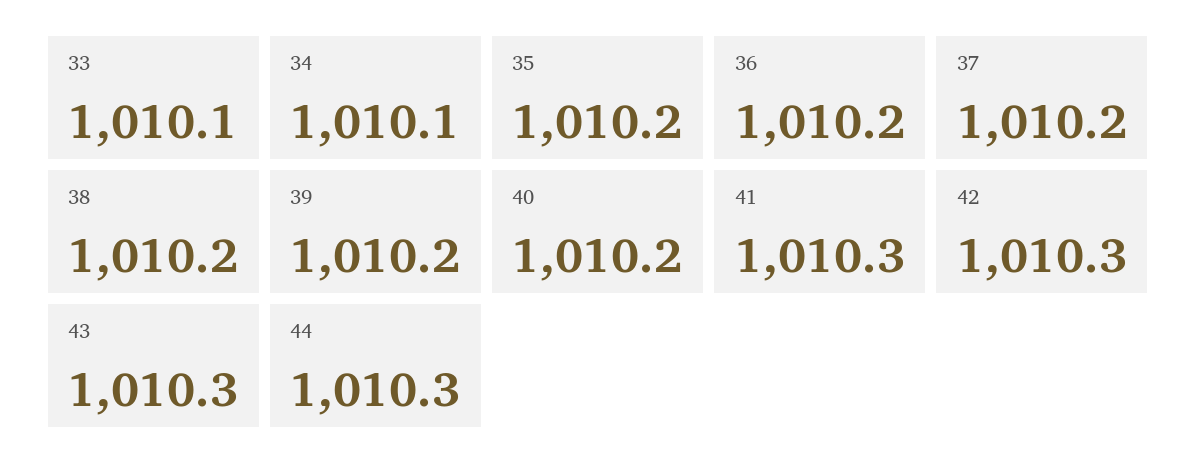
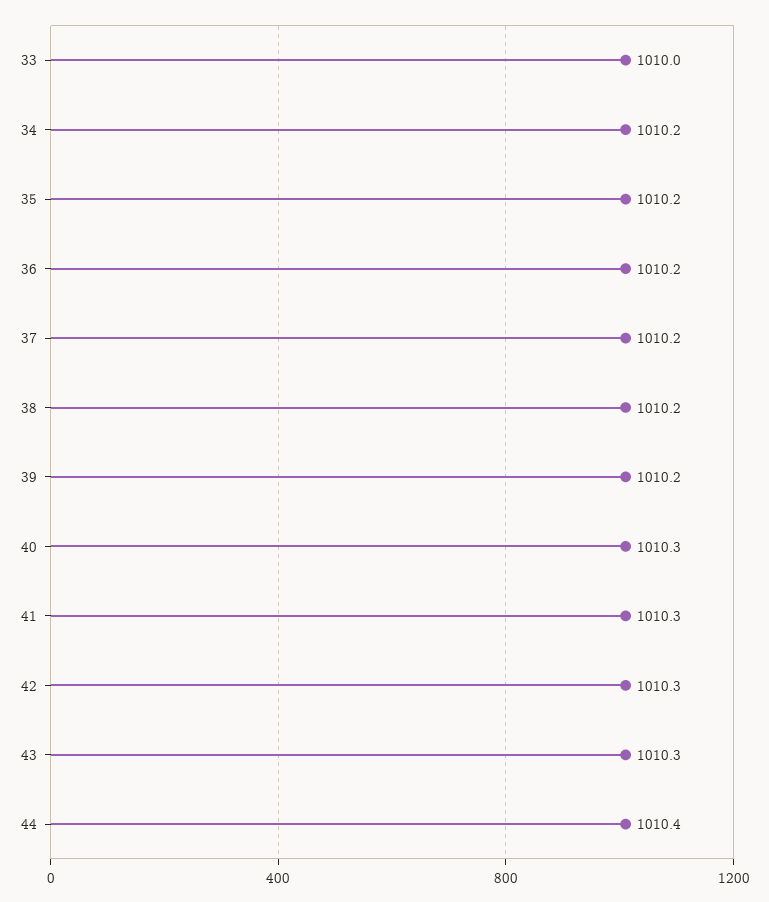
  {
-   "33": 1010.1,
+   "33": 1010,
-   "34": 1010.1,
+   "34": 1010.2,
    "35": 1010.2,
    "36": 1010.2,
    "37": 1010.2,
    "38": 1010.2,
    "39": 1010.2,
-   "40": 1010.2,
+   "40": 1010.3,
    "41": 1010.3,
    "42": 1010.3,
    "43": 1010.3,
-   "44": 1010.3
+   "44": 1010.4
  }

